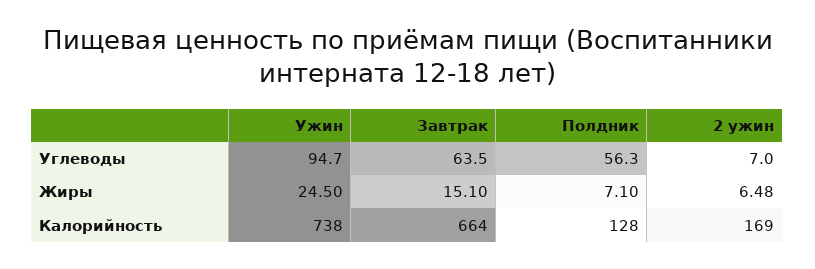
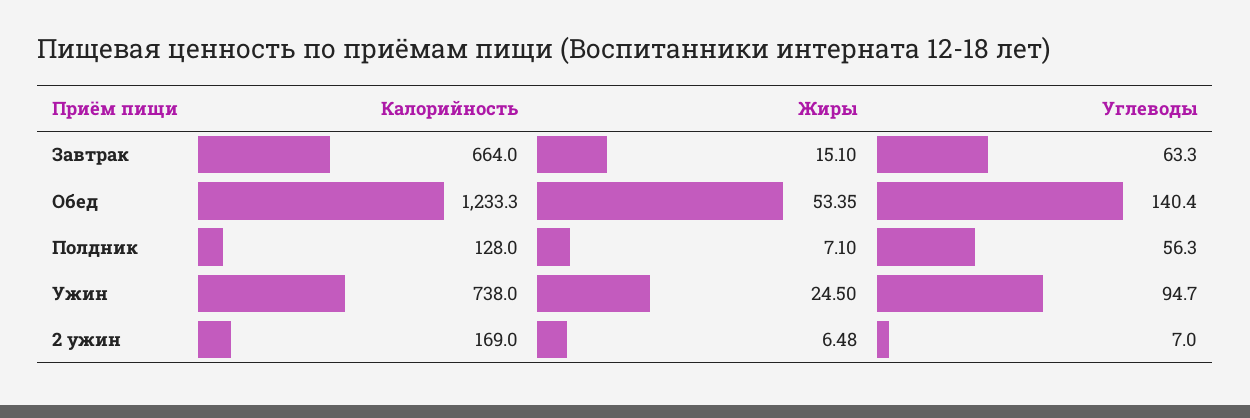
  {
    "Ужин": {
      "Углеводы": 94.7,
      "Жиры": 24.5,
      "Калорийность": 738
    },
    "Завтрак": {
-     "Углеводы": 63.5,
+     "Углеводы": 63.3,
      "Жиры": 15.1,
      "Калорийность": 664
    },
    "Полдник": {
      "Углеводы": 56.3,
      "Жиры": 7.1,
      "Калорийность": 128
    },
    "2 ужин": {
      "Углеводы": 7,
      "Жиры": 6.48,
      "Калорийность": 169
-   }
+   },
+   "Обед": {
+     "Калорийность": 1233.3,
+     "Жиры": 53.35,
+     "Углеводы": 140.4
+   }
  }

